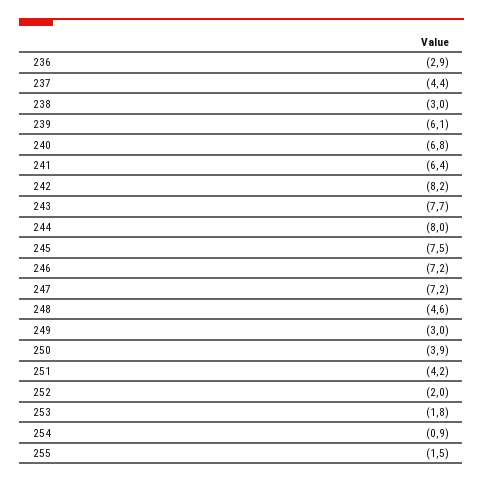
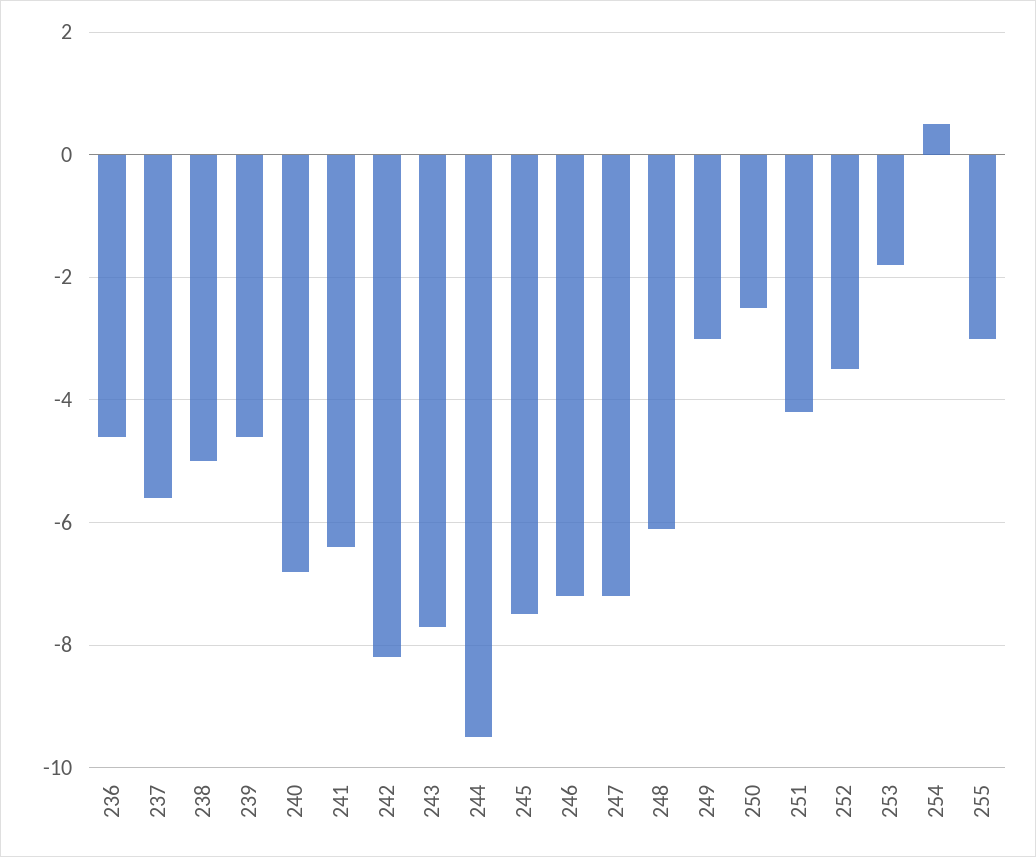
  {
-   "236": -2.9,
+   "236": -4.5,
-   "237": -4.4,
+   "237": -5.5,
-   "238": -3,
+   "238": -5,
-   "239": -6.1,
+   "239": -4.5,
    "240": -6.8,
    "241": -6.4,
    "242": -8.2,
    "243": -7.7,
-   "244": -8,
+   "244": -9.5,
    "245": -7.5,
    "246": -7.2,
    "247": -7.2,
-   "248": -4.6,
+   "248": -6,
    "249": -3,
-   "250": -3.9,
+   "250": -2.5,
    "251": -4.2,
-   "252": -2,
+   "252": -3.5,
    "253": -1.8,
-   "254": -0.9,
+   "254": 0.5,
-   "255": -1.5
+   "255": -3
  }

